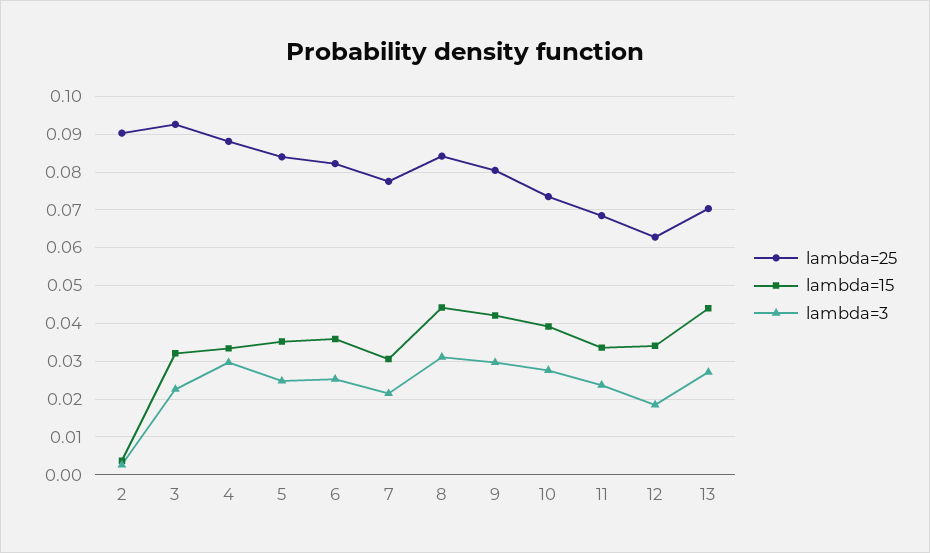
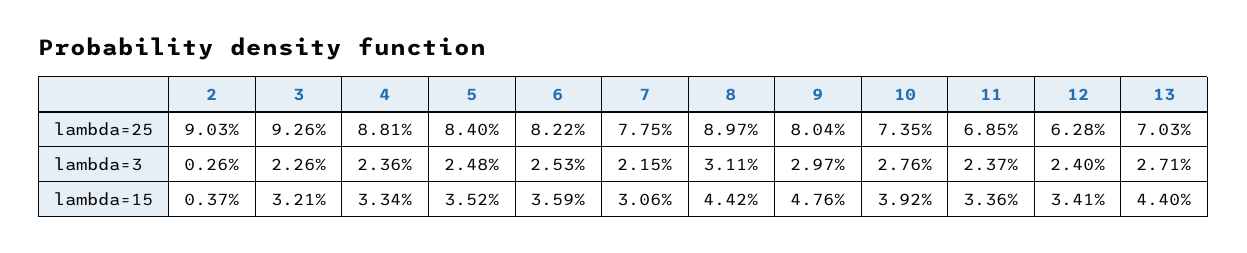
  {
    "lambda=25": {
      "2": 0.0903,
      "3": 0.0926,
      "4": 0.0881,
      "5": 0.084,
      "6": 0.0822,
      "7": 0.0775,
-     "8": 0.084,
+     "8": 0.0897,
      "9": 0.0804,
      "10": 0.0735,
      "11": 0.0685,
      "12": 0.0628,
      "13": 0.0703
    },
    "lambda=15": {
      "2": 0.0037,
      "3": 0.0321,
      "4": 0.0334,
      "5": 0.0352,
      "6": 0.0359,
      "7": 0.0306,
      "8": 0.0442,
-     "9": 0.042,
+     "9": 0.0476,
      "10": 0.0392,
      "11": 0.0336,
      "12": 0.0341,
      "13": 0.044
    },
    "lambda=3": {
      "2": 0.0026,
      "3": 0.0226,
-     "4": 0.03,
+     "4": 0.0236,
      "5": 0.0248,
      "6": 0.0253,
      "7": 0.0215,
      "8": 0.0311,
      "9": 0.0297,
      "10": 0.0276,
      "11": 0.0237,
-     "12": 0.018,
+     "12": 0.024,
      "13": 0.0271
    }
  }

